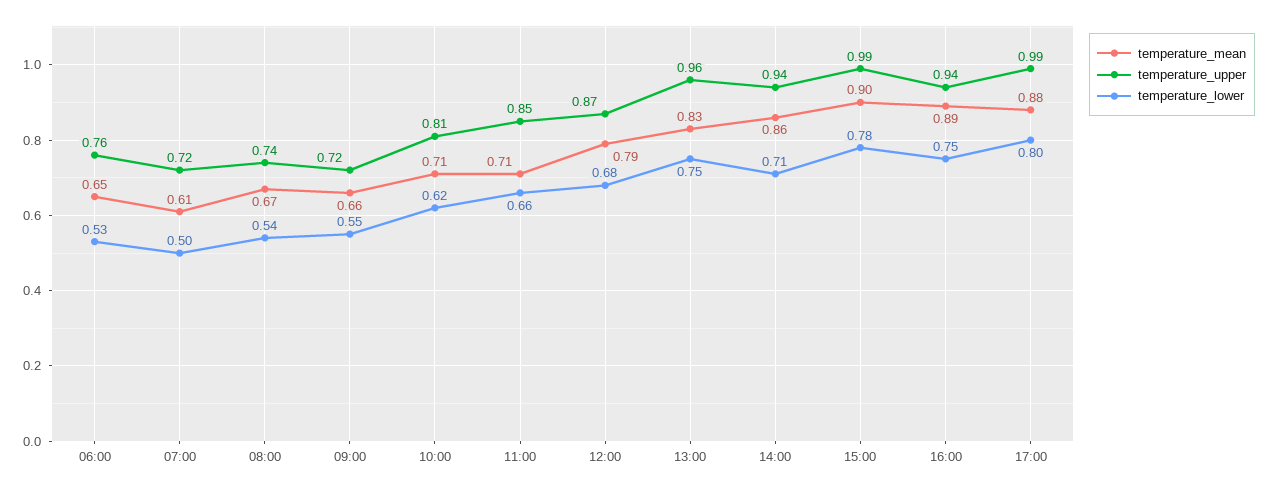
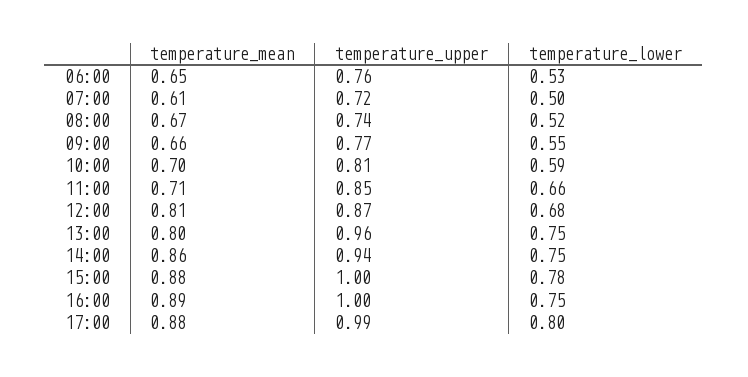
  {
    "temperature_mean": {
      "06:00": 0.65,
      "07:00": 0.61,
      "08:00": 0.67,
      "09:00": 0.66,
-     "10:00": 0.71,
+     "10:00": 0.7,
      "11:00": 0.71,
-     "12:00": 0.79,
+     "12:00": 0.81,
-     "13:00": 0.83,
+     "13:00": 0.8,
      "14:00": 0.86,
-     "15:00": 0.9,
+     "15:00": 0.88,
      "16:00": 0.89,
      "17:00": 0.88
    },
    "temperature_upper": {
      "06:00": 0.76,
      "07:00": 0.72,
      "08:00": 0.74,
-     "09:00": 0.72,
+     "09:00": 0.77,
      "10:00": 0.81,
      "11:00": 0.85,
      "12:00": 0.87,
      "13:00": 0.96,
      "14:00": 0.94,
-     "15:00": 0.99,
+     "15:00": 1,
-     "16:00": 0.94,
+     "16:00": 1,
      "17:00": 0.99
    },
    "temperature_lower": {
      "06:00": 0.53,
      "07:00": 0.5,
-     "08:00": 0.54,
+     "08:00": 0.52,
      "09:00": 0.55,
-     "10:00": 0.62,
+     "10:00": 0.59,
      "11:00": 0.66,
      "12:00": 0.68,
      "13:00": 0.75,
-     "14:00": 0.71,
+     "14:00": 0.75,
      "15:00": 0.78,
      "16:00": 0.75,
      "17:00": 0.8
    }
  }

